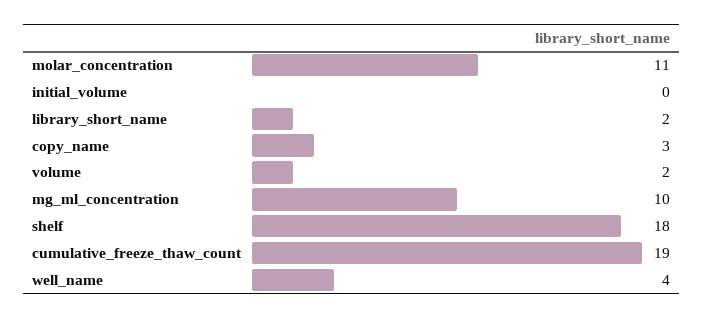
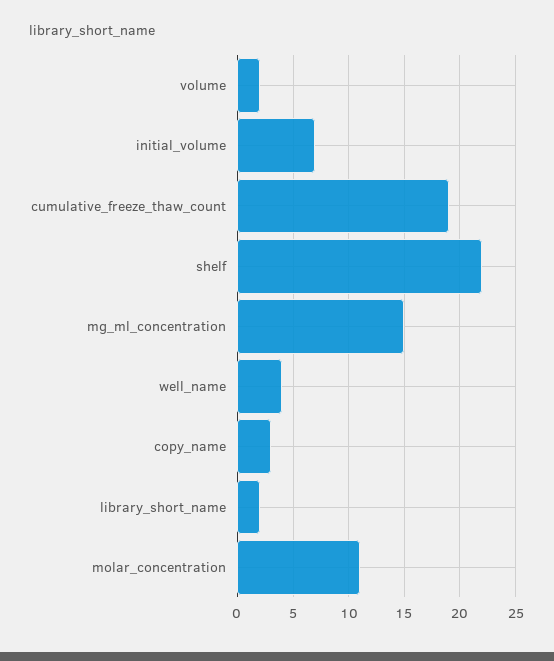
  {
    "molar_concentration": 11,
-   "initial_volume": 0,
+   "initial_volume": 7,
    "library_short_name": 2,
    "copy_name": 3,
    "volume": 2,
-   "mg_ml_concentration": 10,
+   "mg_ml_concentration": 15,
-   "shelf": 18,
+   "shelf": 22,
    "cumulative_freeze_thaw_count": 19,
    "well_name": 4
  }

